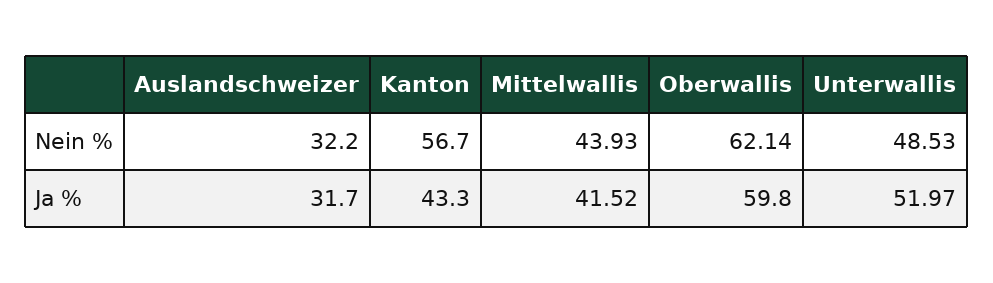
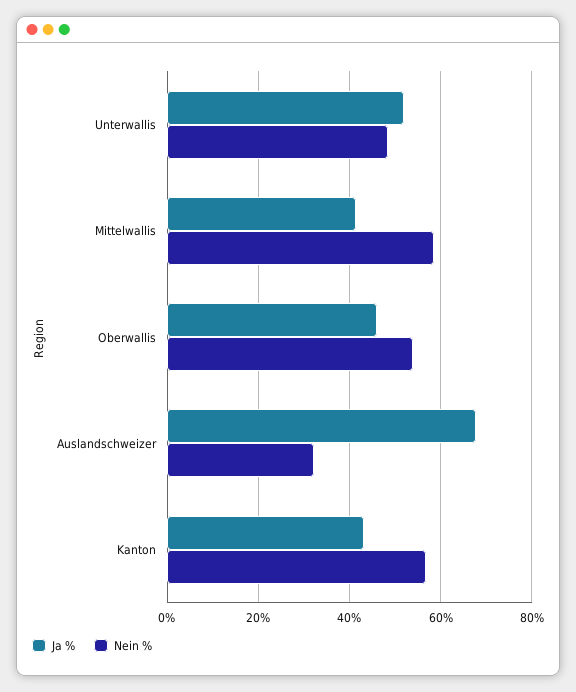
  {
    "Nein %": {
      "Auslandschweizer": 32.2,
      "Kanton": 56.7,
-     "Mittelwallis": 43.93,
+     "Mittelwallis": 58,
-     "Oberwallis": 62.14,
+     "Oberwallis": 54,
      "Unterwallis": 48.53
    },
    "Ja %": {
-     "Auslandschweizer": 31.7,
+     "Auslandschweizer": 68,
      "Kanton": 43.3,
      "Mittelwallis": 41.52,
-     "Oberwallis": 59.8,
+     "Oberwallis": 46,
      "Unterwallis": 51.97
    }
  }

